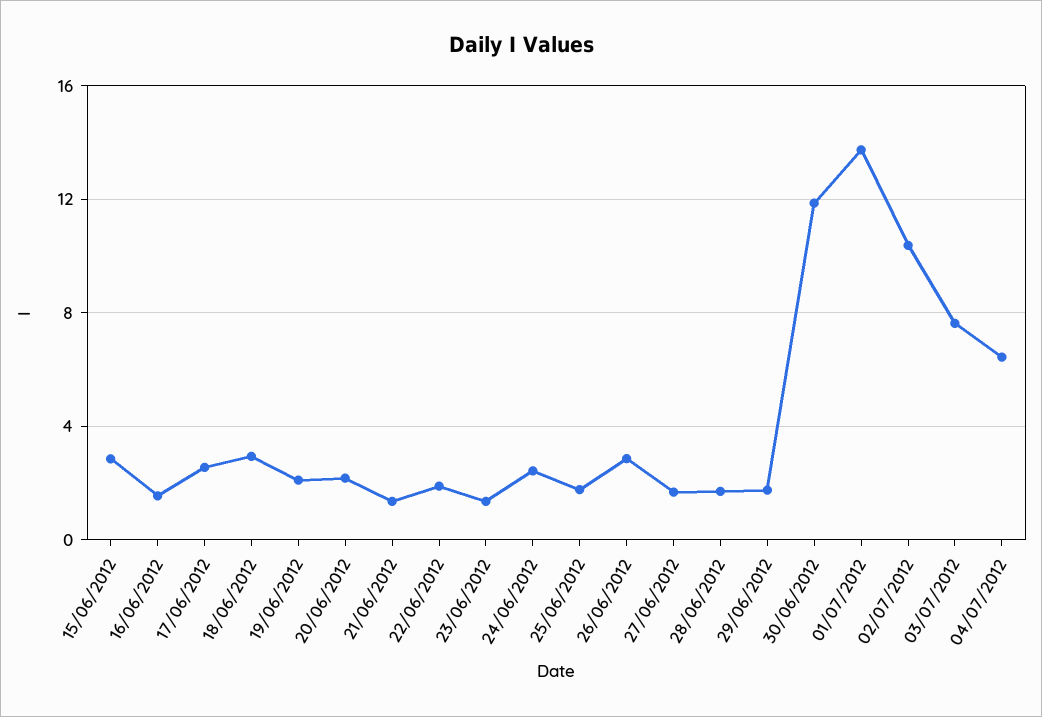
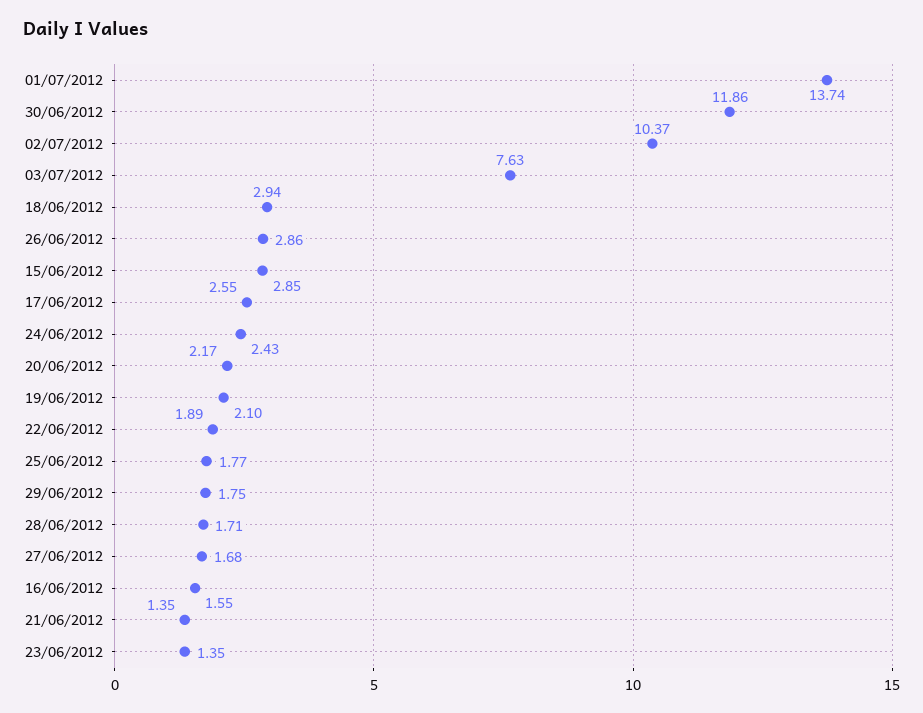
  {
    "15/06/2012": 2.85,
    "16/06/2012": 1.55,
    "17/06/2012": 2.55,
    "18/06/2012": 2.94,
    "19/06/2012": 2.1,
    "20/06/2012": 2.17,
    "21/06/2012": 1.35,
    "22/06/2012": 1.89,
    "23/06/2012": 1.35,
    "24/06/2012": 2.43,
    "25/06/2012": 1.77,
    "26/06/2012": 2.86,
    "27/06/2012": 1.68,
    "28/06/2012": 1.71,
    "29/06/2012": 1.75,
    "30/06/2012": 11.86,
    "01/07/2012": 13.74,
    "02/07/2012": 10.37,
-   "03/07/2012": 7.63,
+   "03/07/2012": 7.63
-   "04/07/2012": 6.5
  }

